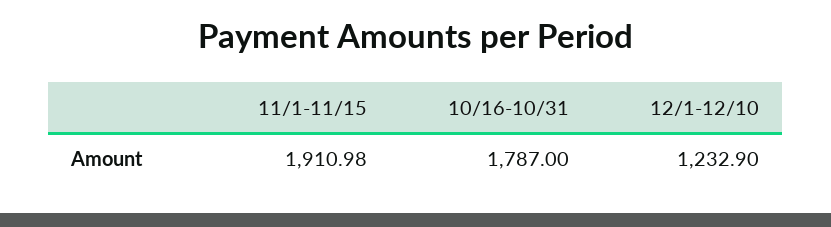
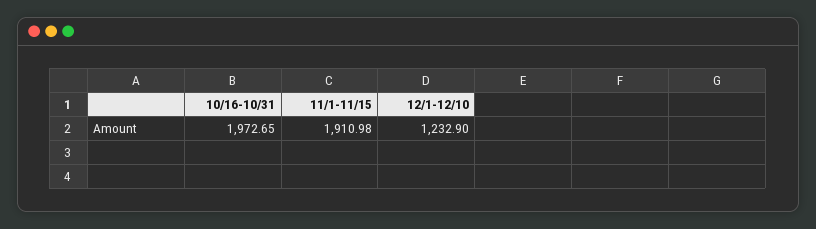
  {
    "11/1-11/15": 1910.98,
-   "10/16-10/31": 1787,
+   "10/16-10/31": 1972.65,
    "12/1-12/10": 1232.9
  }

